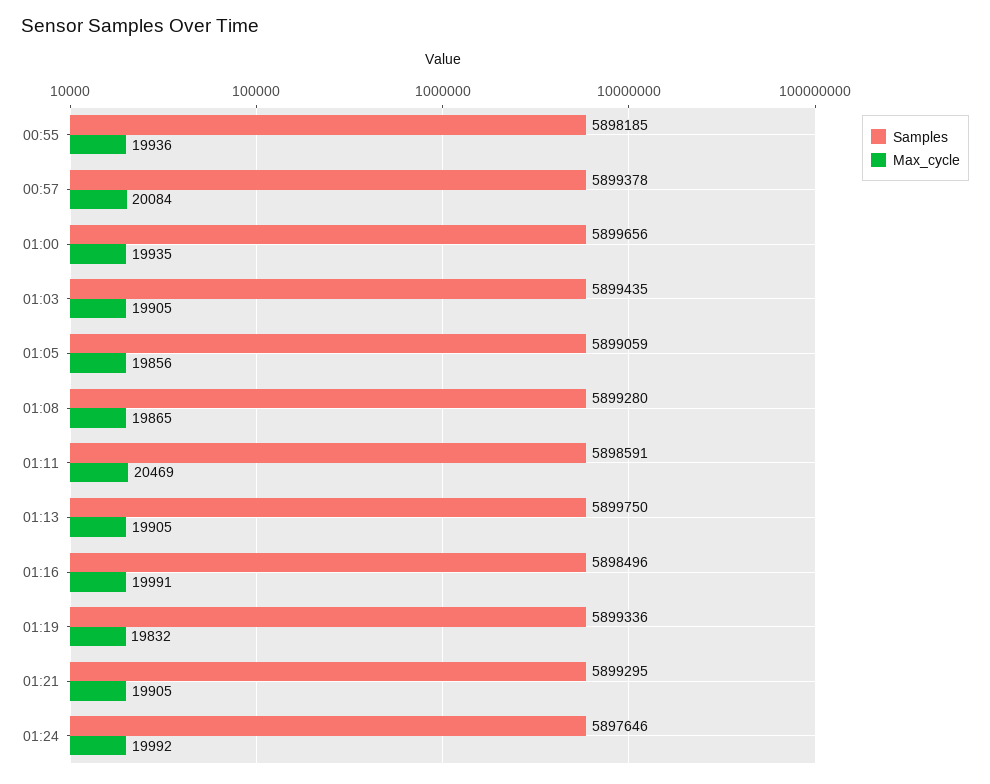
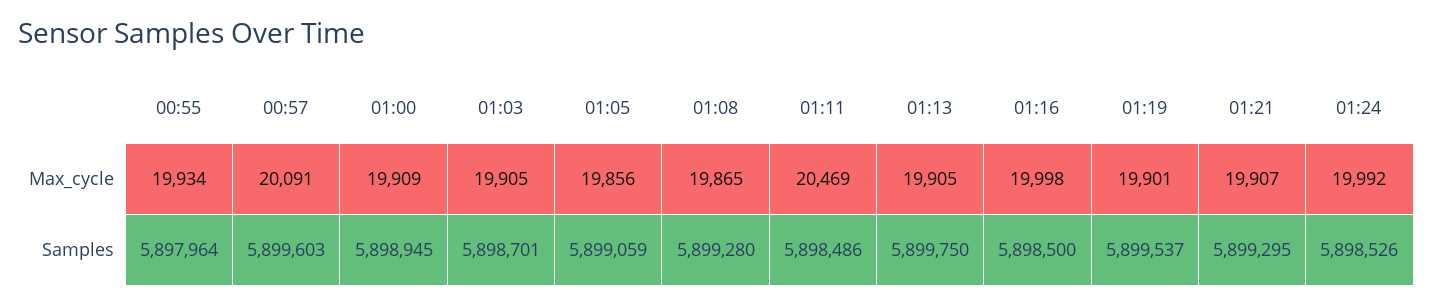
  {
    "Samples": {
-     "00:55": 5898185,
+     "00:55": 5897964,
-     "00:57": 5899378,
+     "00:57": 5899603,
-     "01:00": 5899656,
+     "01:00": 5898945,
-     "01:03": 5899435,
+     "01:03": 5898701,
      "01:05": 5899059,
      "01:08": 5899280,
-     "01:11": 5898591,
+     "01:11": 5898486,
      "01:13": 5899750,
-     "01:16": 5898496,
+     "01:16": 5898500,
-     "01:19": 5899336,
+     "01:19": 5899537,
      "01:21": 5899295,
-     "01:24": 5897646
+     "01:24": 5898526
    },
    "Max_cycle": {
-     "00:55": 19936,
+     "00:55": 19934,
-     "00:57": 20084,
+     "00:57": 20091,
-     "01:00": 19935,
+     "01:00": 19909,
      "01:03": 19905,
      "01:05": 19856,
      "01:08": 19865,
      "01:11": 20469,
      "01:13": 19905,
-     "01:16": 19991,
+     "01:16": 19998,
-     "01:19": 19832,
+     "01:19": 19901,
-     "01:21": 19905,
+     "01:21": 19907,
      "01:24": 19992
    }
  }

